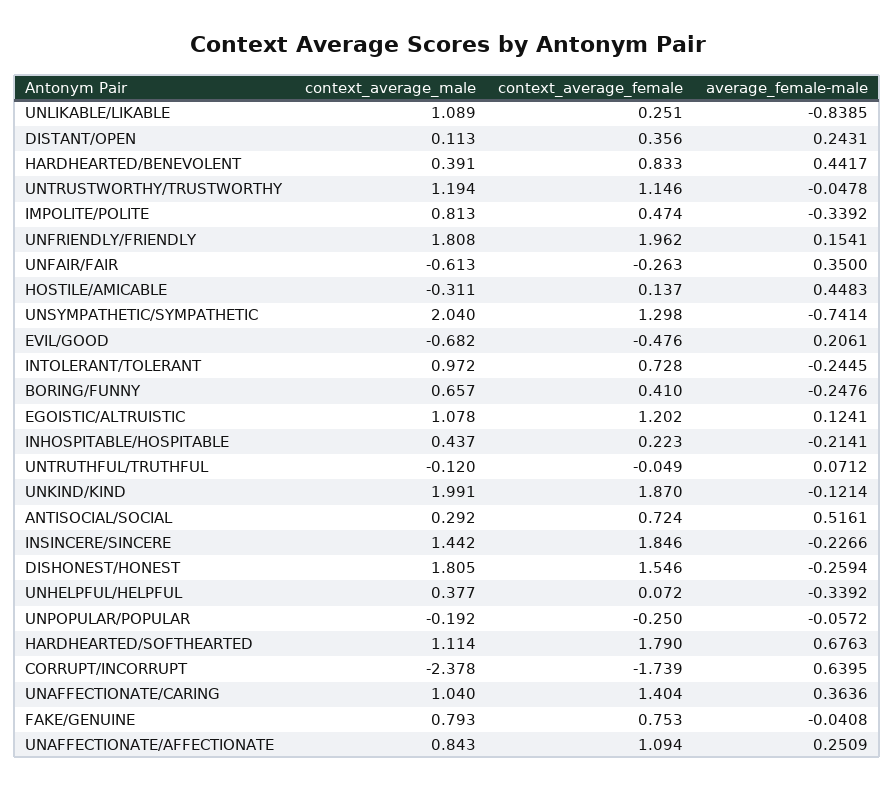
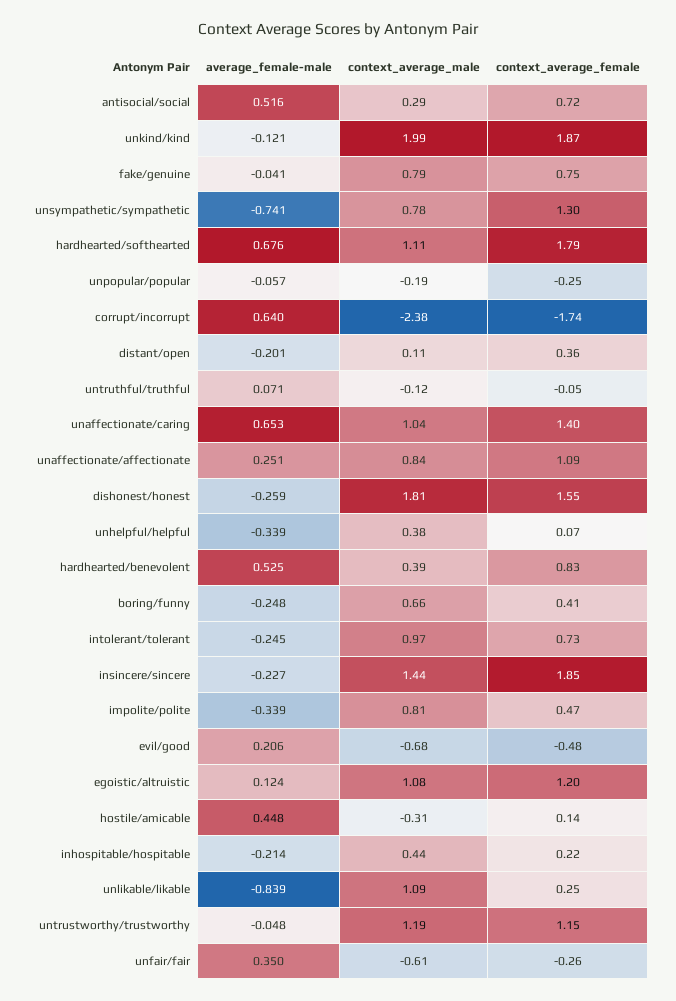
  {
    "context_average_male": {
      "UNLIKABLE/LIKABLE": 1.089,
      "DISTANT/OPEN": 0.113,
      "HARDHEARTED/BENEVOLENT": 0.391,
      "UNTRUSTWORTHY/TRUSTWORTHY": 1.194,
      "IMPOLITE/POLITE": 0.813,
-     "UNFRIENDLY/FRIENDLY": 1.808,
      "UNFAIR/FAIR": -0.613,
      "HOSTILE/AMICABLE": -0.311,
-     "UNSYMPATHETIC/SYMPATHETIC": 2.04,
+     "UNSYMPATHETIC/SYMPATHETIC": 0.78,
      "EVIL/GOOD": -0.682,
      "INTOLERANT/TOLERANT": 0.972,
      "BORING/FUNNY": 0.657,
      "EGOISTIC/ALTRUISTIC": 1.078,
      "INHOSPITABLE/HOSPITABLE": 0.437,
      "UNTRUTHFUL/TRUTHFUL": -0.12,
      "UNKIND/KIND": 1.991,
      "ANTISOCIAL/SOCIAL": 0.292,
      "INSINCERE/SINCERE": 1.442,
      "DISHONEST/HONEST": 1.805,
      "UNHELPFUL/HELPFUL": 0.377,
      "UNPOPULAR/POPULAR": -0.192,
      "HARDHEARTED/SOFTHEARTED": 1.114,
      "CORRUPT/INCORRUPT": -2.378,
      "UNAFFECTIONATE/CARING": 1.04,
      "FAKE/GENUINE": 0.793,
      "UNAFFECTIONATE/AFFECTIONATE": 0.843
    },
    "context_average_female": {
      "UNLIKABLE/LIKABLE": 0.251,
      "DISTANT/OPEN": 0.356,
      "HARDHEARTED/BENEVOLENT": 0.833,
      "UNTRUSTWORTHY/TRUSTWORTHY": 1.146,
      "IMPOLITE/POLITE": 0.474,
-     "UNFRIENDLY/FRIENDLY": 1.962,
      "UNFAIR/FAIR": -0.263,
      "HOSTILE/AMICABLE": 0.137,
      "UNSYMPATHETIC/SYMPATHETIC": 1.298,
      "EVIL/GOOD": -0.476,
      "INTOLERANT/TOLERANT": 0.728,
      "BORING/FUNNY": 0.41,
      "EGOISTIC/ALTRUISTIC": 1.202,
      "INHOSPITABLE/HOSPITABLE": 0.223,
      "UNTRUTHFUL/TRUTHFUL": -0.049,
      "UNKIND/KIND": 1.87,
      "ANTISOCIAL/SOCIAL": 0.724,
      "INSINCERE/SINCERE": 1.846,
      "DISHONEST/HONEST": 1.546,
      "UNHELPFUL/HELPFUL": 0.072,
      "UNPOPULAR/POPULAR": -0.25,
      "HARDHEARTED/SOFTHEARTED": 1.79,
      "CORRUPT/INCORRUPT": -1.739,
      "UNAFFECTIONATE/CARING": 1.404,
      "FAKE/GENUINE": 0.753,
      "UNAFFECTIONATE/AFFECTIONATE": 1.094
    },
    "average_female-male": {
      "UNLIKABLE/LIKABLE": -0.8385,
-     "DISTANT/OPEN": 0.2431,
+     "DISTANT/OPEN": -0.201,
-     "HARDHEARTED/BENEVOLENT": 0.4417,
+     "HARDHEARTED/BENEVOLENT": 0.525,
      "UNTRUSTWORTHY/TRUSTWORTHY": -0.0478,
      "IMPOLITE/POLITE": -0.3392,
-     "UNFRIENDLY/FRIENDLY": 0.1541,
      "UNFAIR/FAIR": 0.35,
      "HOSTILE/AMICABLE": 0.4483,
      "UNSYMPATHETIC/SYMPATHETIC": -0.7414,
      "EVIL/GOOD": 0.2061,
      "INTOLERANT/TOLERANT": -0.2445,
      "BORING/FUNNY": -0.2476,
      "EGOISTIC/ALTRUISTIC": 0.1241,
      "INHOSPITABLE/HOSPITABLE": -0.2141,
      "UNTRUTHFUL/TRUTHFUL": 0.0712,
      "UNKIND/KIND": -0.1214,
      "ANTISOCIAL/SOCIAL": 0.5161,
      "INSINCERE/SINCERE": -0.2266,
      "DISHONEST/HONEST": -0.2594,
      "UNHELPFUL/HELPFUL": -0.3392,
      "UNPOPULAR/POPULAR": -0.0572,
      "HARDHEARTED/SOFTHEARTED": 0.6763,
      "CORRUPT/INCORRUPT": 0.6395,
-     "UNAFFECTIONATE/CARING": 0.3636,
+     "UNAFFECTIONATE/CARING": 0.653,
      "FAKE/GENUINE": -0.0408,
      "UNAFFECTIONATE/AFFECTIONATE": 0.2509
    }
  }

